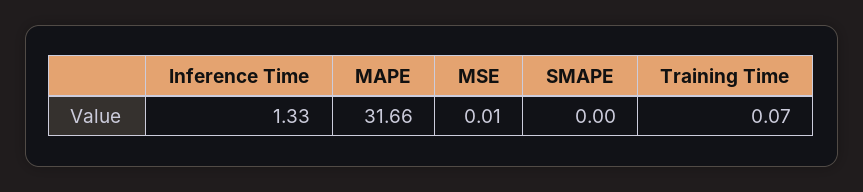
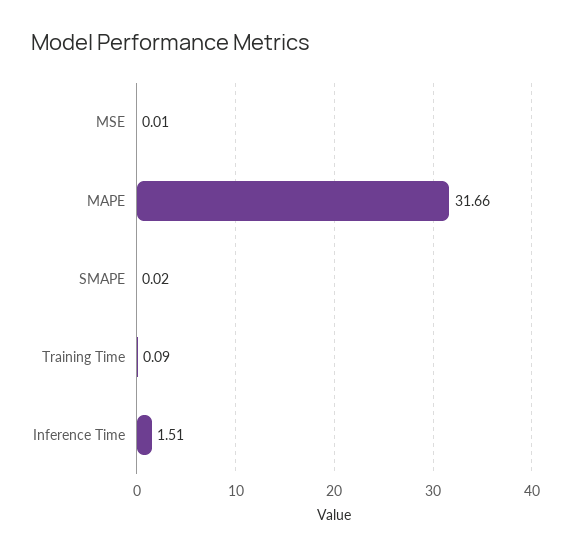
  {
-   "Inference Time": 1.33,
+   "Inference Time": 1.51,
    "MAPE": 31.66,
    "MSE": 0.01,
-   "SMAPE": 0,
+   "SMAPE": 0.02,
-   "Training Time": 0.07
+   "Training Time": 0.09
  }

